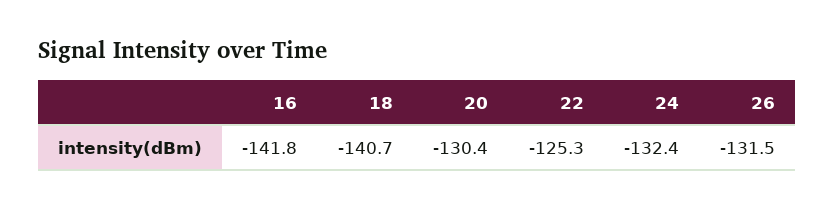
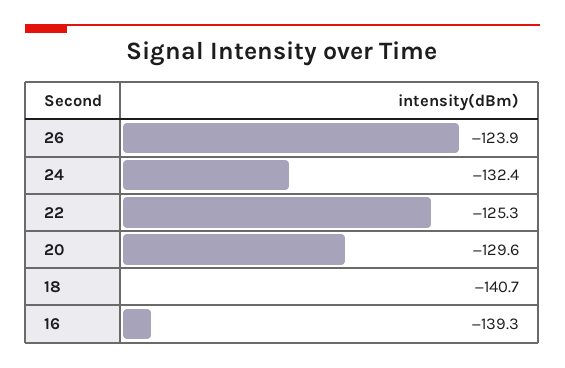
  {
-   "16": -141.8,
+   "16": -139.3,
    "18": -140.7,
-   "20": -130.4,
+   "20": -129.6,
    "22": -125.3,
    "24": -132.4,
-   "26": -131.5
+   "26": -123.9
  }

